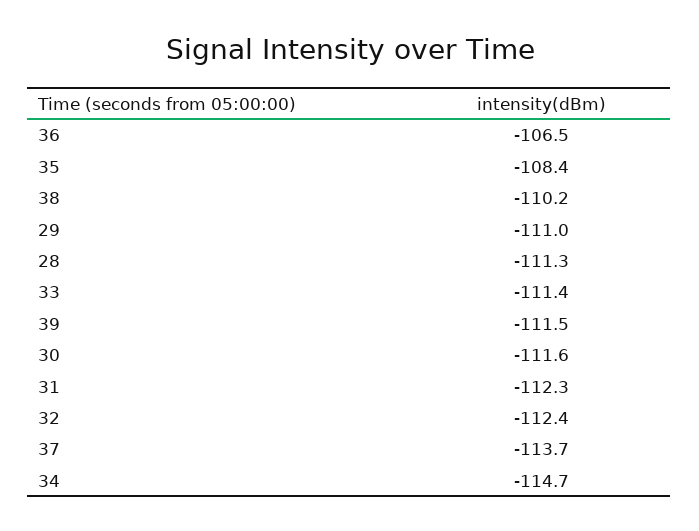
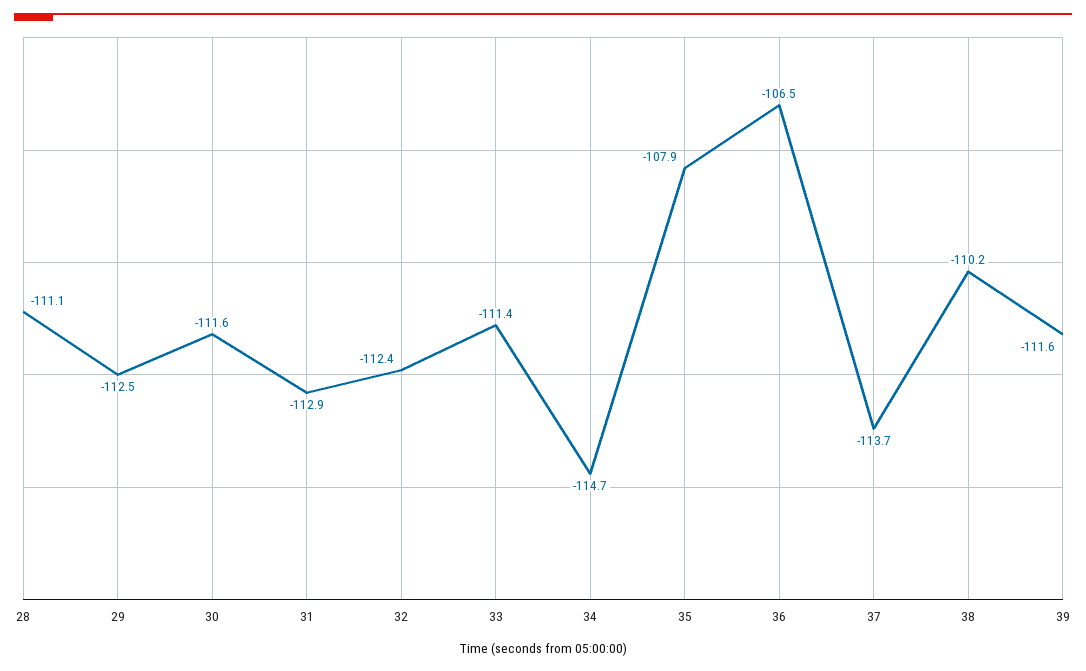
  {
    "36": -106.5,
-   "35": -108.4,
+   "35": -107.9,
    "38": -110.2,
-   "29": -111,
+   "29": -112.5,
-   "28": -111.3,
+   "28": -111.1,
    "33": -111.4,
-   "39": -111.5,
+   "39": -111.6,
    "30": -111.6,
-   "31": -112.3,
+   "31": -112.9,
    "32": -112.4,
    "37": -113.7,
    "34": -114.7
  }

